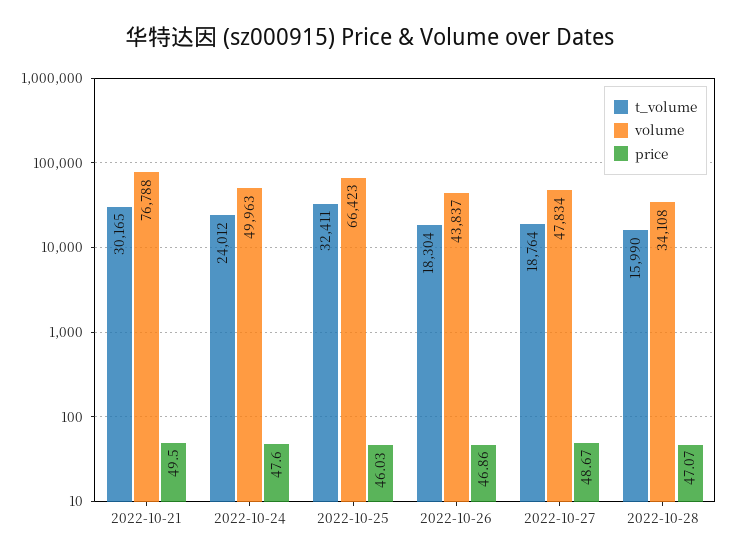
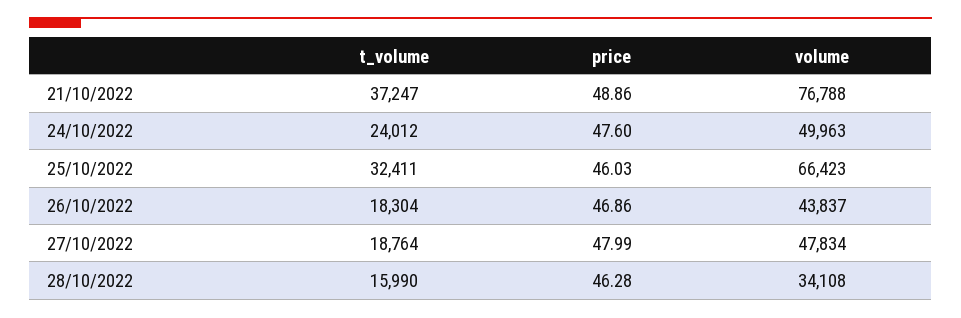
  {
    "t_volume": {
-     "2022-10-21": 30165,
+     "2022-10-21": 37247,
      "2022-10-24": 24012,
      "2022-10-25": 32411,
      "2022-10-26": 18304,
      "2022-10-27": 18764,
      "2022-10-28": 15990
    },
    "volume": {
      "2022-10-21": 76788,
      "2022-10-24": 49963,
      "2022-10-25": 66423,
      "2022-10-26": 43837,
      "2022-10-27": 47834,
      "2022-10-28": 34108
    },
    "price": {
-     "2022-10-21": 49.5,
+     "2022-10-21": 48.86,
      "2022-10-24": 47.6,
      "2022-10-25": 46.03,
      "2022-10-26": 46.86,
-     "2022-10-27": 48.67,
+     "2022-10-27": 47.99,
-     "2022-10-28": 47.07
+     "2022-10-28": 46.28
    }
  }

